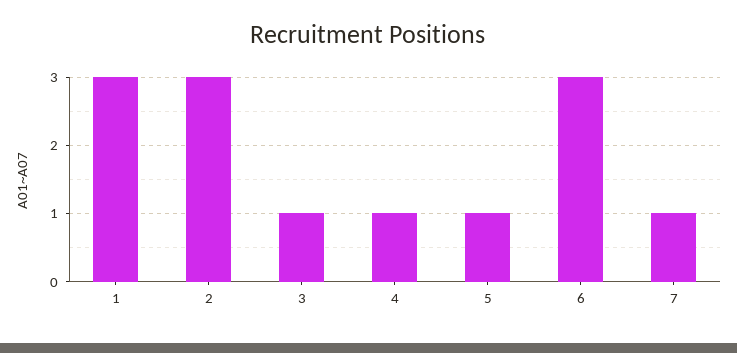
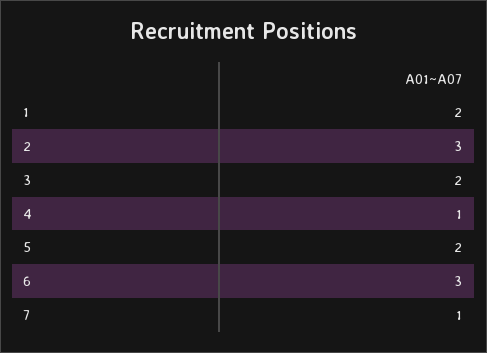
  {
-   "1": 3,
+   "1": 2,
    "2": 3,
-   "3": 1,
+   "3": 2,
    "4": 1,
-   "5": 1,
+   "5": 2,
    "6": 3,
    "7": 1
  }

